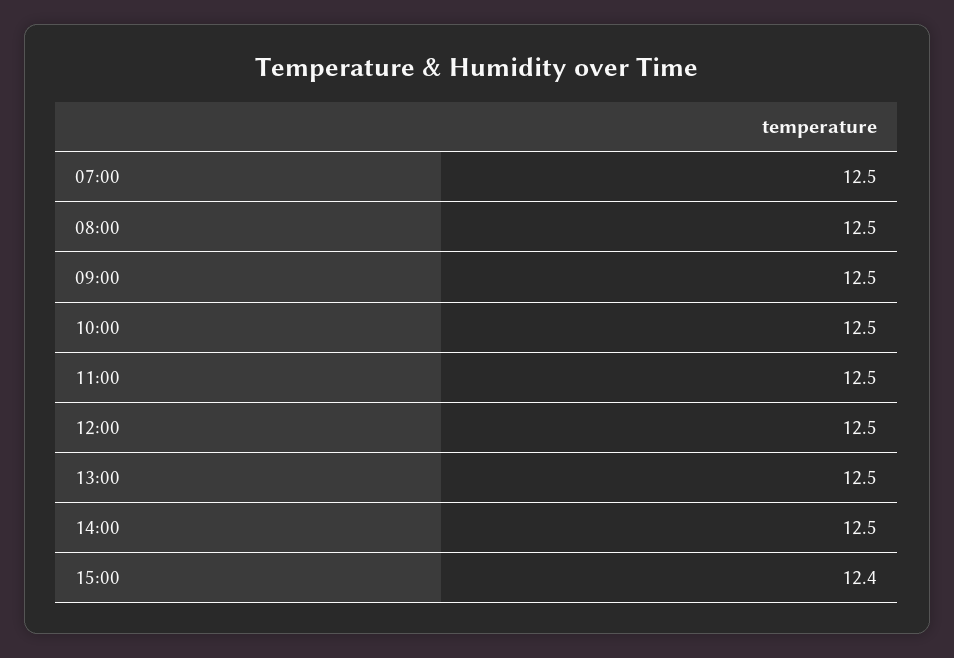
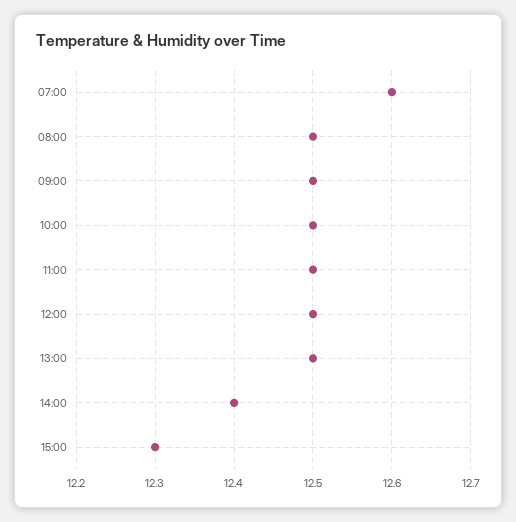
  {
-   "07:00": 12.5,
+   "07:00": 12.6,
    "08:00": 12.5,
    "09:00": 12.5,
    "10:00": 12.5,
    "11:00": 12.5,
    "12:00": 12.5,
    "13:00": 12.5,
-   "14:00": 12.5,
+   "14:00": 12.4,
-   "15:00": 12.4
+   "15:00": 12.3
  }

